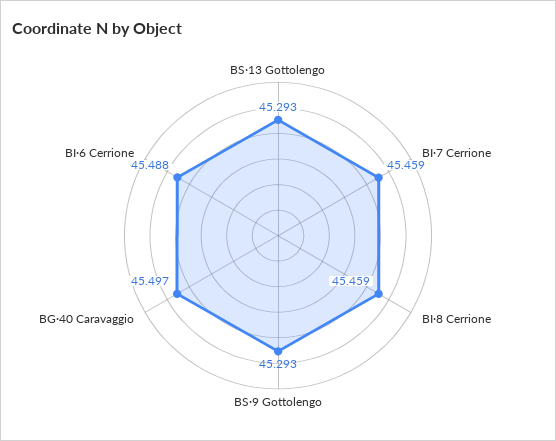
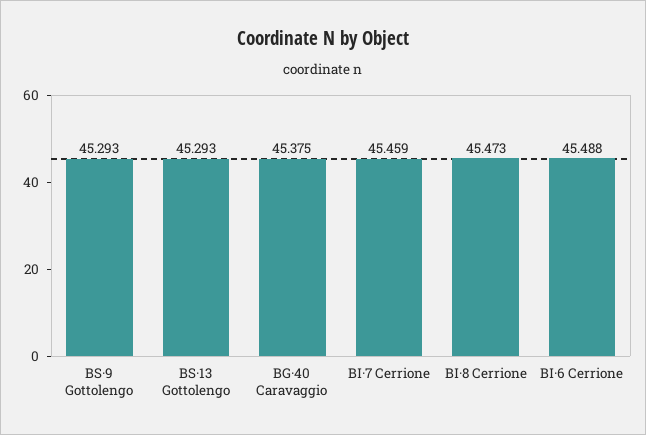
  {
    "BS·13 Gottolengo": 45.293,
    "BI·7 Cerrione": 45.459,
-   "BI·8 Cerrione": 45.459,
+   "BI·8 Cerrione": 45.473,
    "BS·9 Gottolengo": 45.293,
-   "BG·40 Caravaggio": 45.497,
+   "BG·40 Caravaggio": 45.375,
    "BI·6 Cerrione": 45.488
  }

